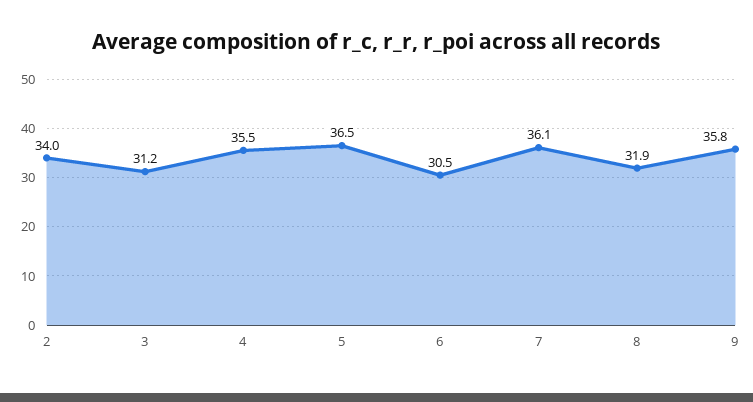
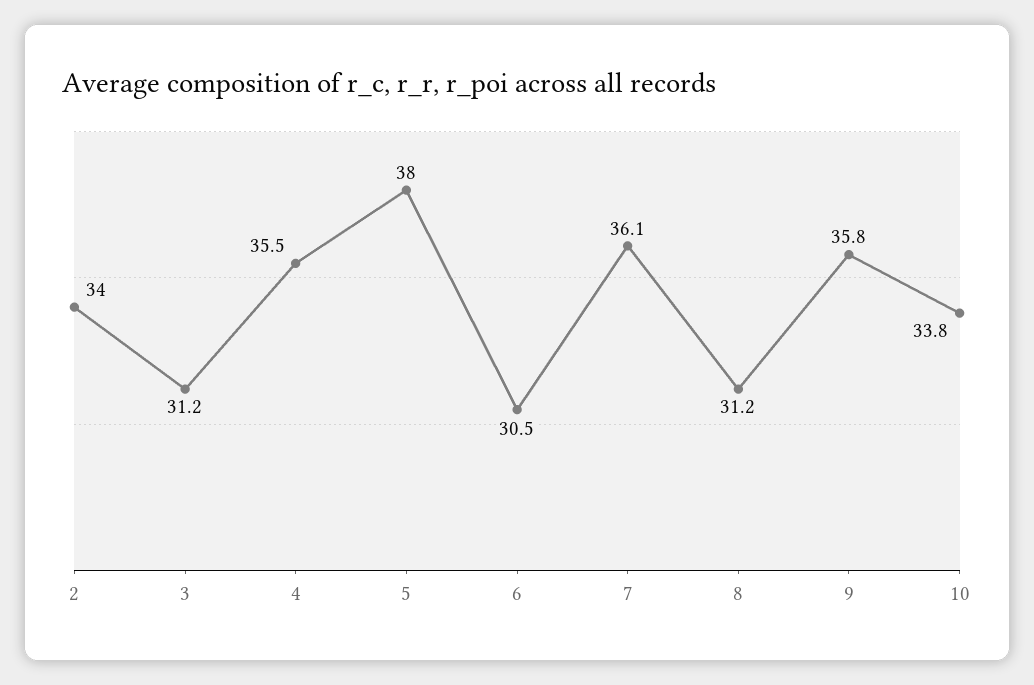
  {
    "2": 34,
    "3": 31.2,
    "4": 35.5,
-   "5": 36.5,
+   "5": 38,
    "6": 30.5,
    "7": 36.1,
-   "8": 31.9,
+   "8": 31.2,
-   "9": 35.8
+   "9": 35.8,
+   "10": 33.8
  }

